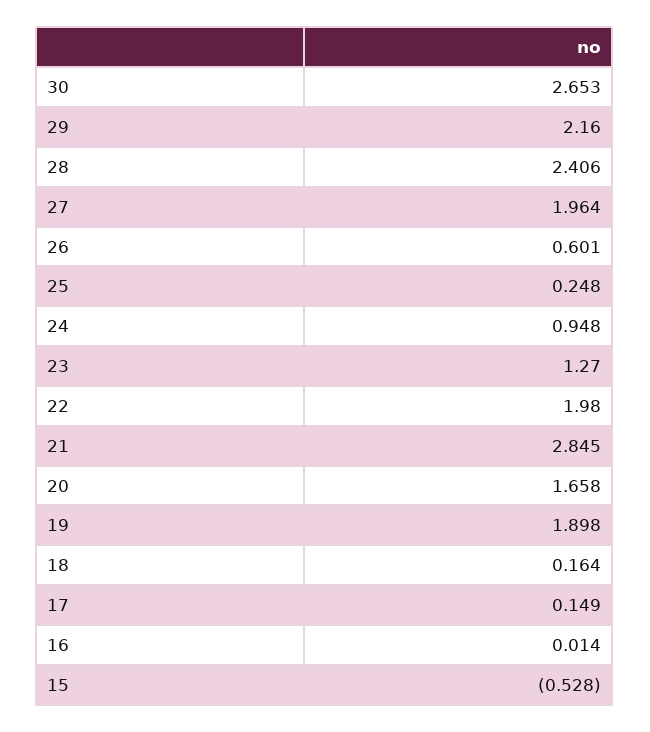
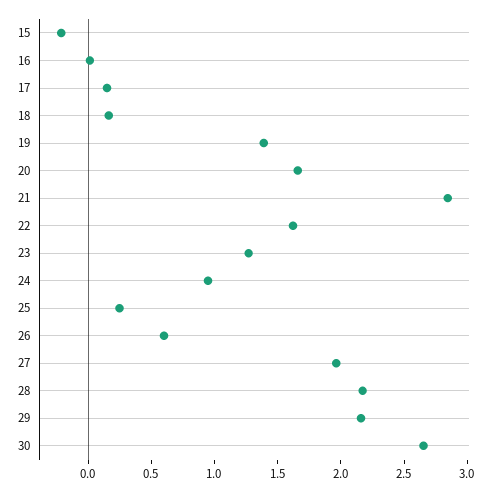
  {
    "30": 2.653,
    "29": 2.16,
-   "28": 2.406,
+   "28": 2.2,
    "27": 1.964,
    "26": 0.601,
    "25": 0.248,
    "24": 0.948,
    "23": 1.27,
-   "22": 1.98,
+   "22": 1.6,
    "21": 2.845,
    "20": 1.658,
-   "19": 1.898,
+   "19": 1.4,
    "18": 0.164,
    "17": 0.149,
    "16": 0.014,
-   "15": -0.528
+   "15": -0.2
  }

